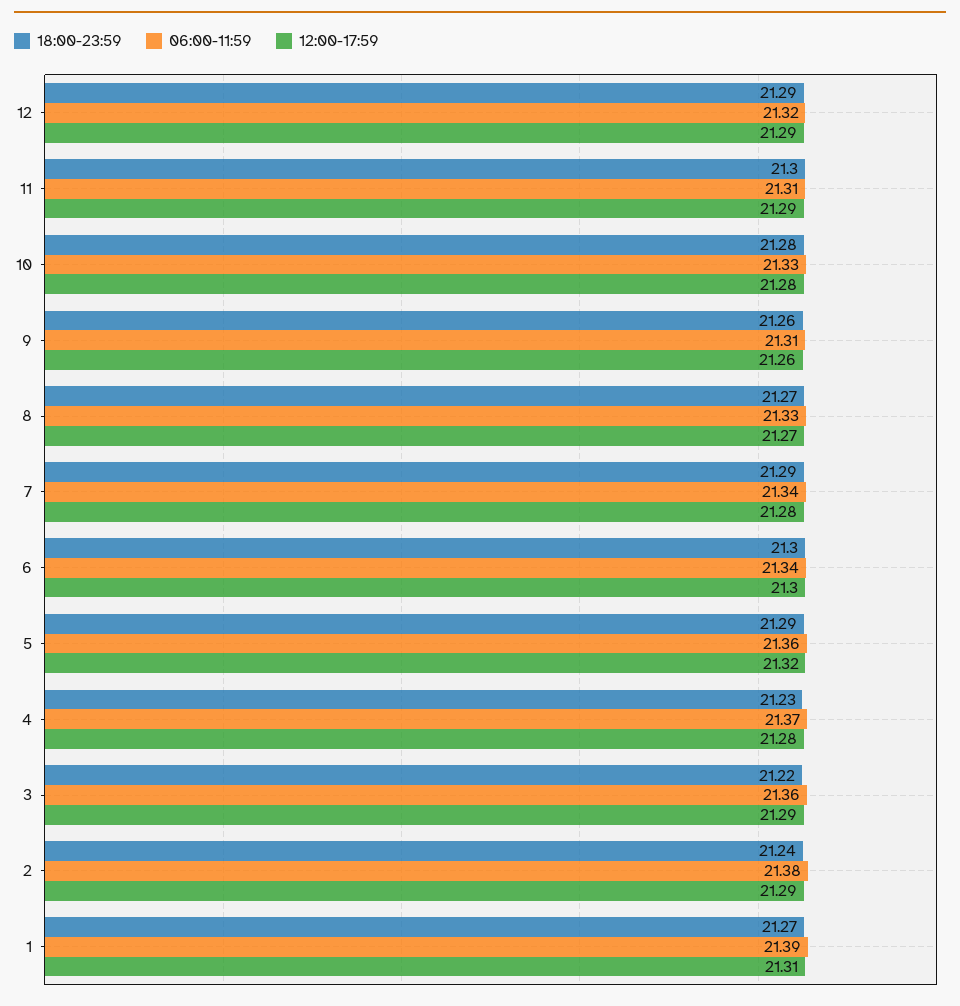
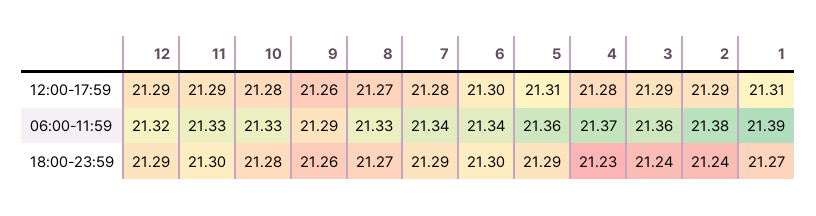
  {
    "18:00-23:59": {
      "12": 21.29,
      "11": 21.3,
      "10": 21.28,
      "9": 21.26,
      "8": 21.27,
      "7": 21.29,
      "6": 21.3,
      "5": 21.29,
      "4": 21.23,
-     "3": 21.22,
+     "3": 21.24,
      "2": 21.24,
      "1": 21.27
    },
    "06:00-11:59": {
      "12": 21.32,
-     "11": 21.31,
+     "11": 21.33,
      "10": 21.33,
-     "9": 21.31,
+     "9": 21.29,
      "8": 21.33,
      "7": 21.34,
      "6": 21.34,
      "5": 21.36,
      "4": 21.37,
      "3": 21.36,
      "2": 21.38,
      "1": 21.39
    },
    "12:00-17:59": {
      "12": 21.29,
      "11": 21.29,
      "10": 21.28,
      "9": 21.26,
      "8": 21.27,
      "7": 21.28,
      "6": 21.3,
-     "5": 21.32,
+     "5": 21.31,
      "4": 21.28,
      "3": 21.29,
      "2": 21.29,
      "1": 21.31
    }
  }

